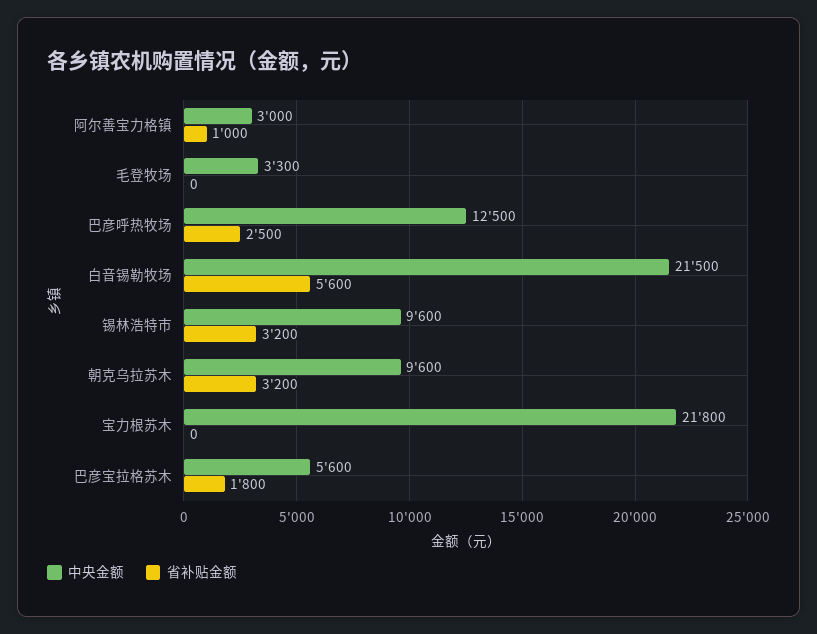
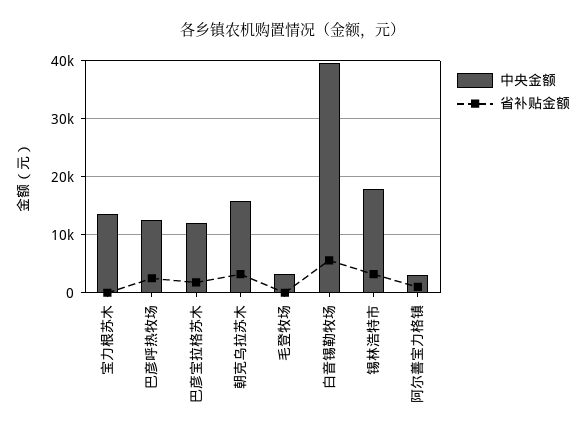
  {
    "中央金额": {
      "阿尔善宝力格镇": 3000,
      "毛登牧场": 3300,
      "巴彦呼热牧场": 12500,
-     "白音锡勒牧场": 21500,
+     "白音锡勒牧场": 40000,
-     "锡林浩特市": 9600,
+     "锡林浩特市": 18000,
-     "朝克乌拉苏木": 9600,
+     "朝克乌拉苏木": 16000,
-     "宝力根苏木": 21800,
+     "宝力根苏木": 14000,
-     "巴彦宝拉格苏木": 5600
+     "巴彦宝拉格苏木": 12000
    },
    "省补贴金额": {
      "阿尔善宝力格镇": 1000,
      "毛登牧场": 0,
      "巴彦呼热牧场": 2500,
      "白音锡勒牧场": 5600,
      "锡林浩特市": 3200,
      "朝克乌拉苏木": 3200,
      "宝力根苏木": 0,
      "巴彦宝拉格苏木": 1800
    }
  }

